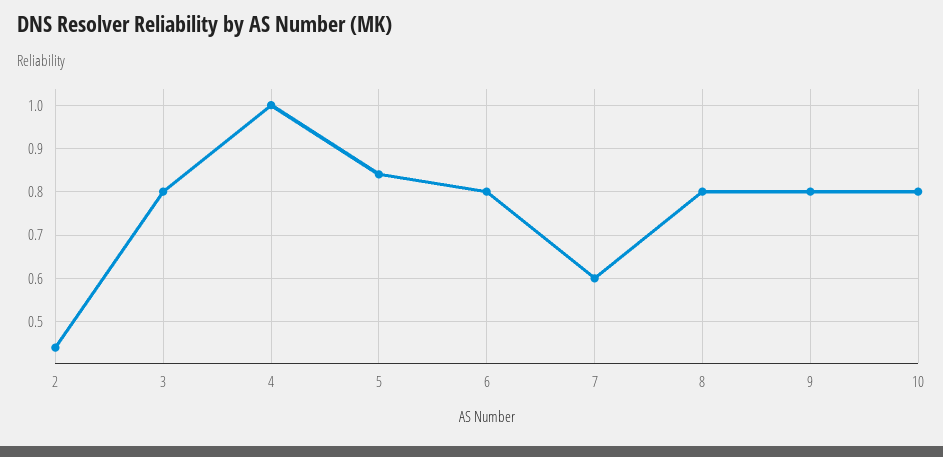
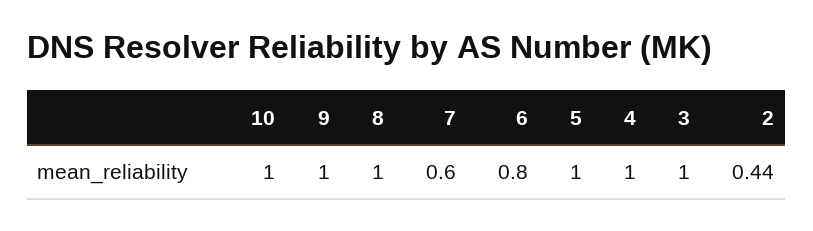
  {
    "2": 0.44,
-   "3": 0.8,
+   "3": 1,
    "4": 1,
-   "5": 0.85,
+   "5": 1,
    "6": 0.8,
    "7": 0.6,
-   "8": 0.8,
+   "8": 1,
-   "9": 0.8,
+   "9": 1,
-   "10": 0.8
+   "10": 1
  }

